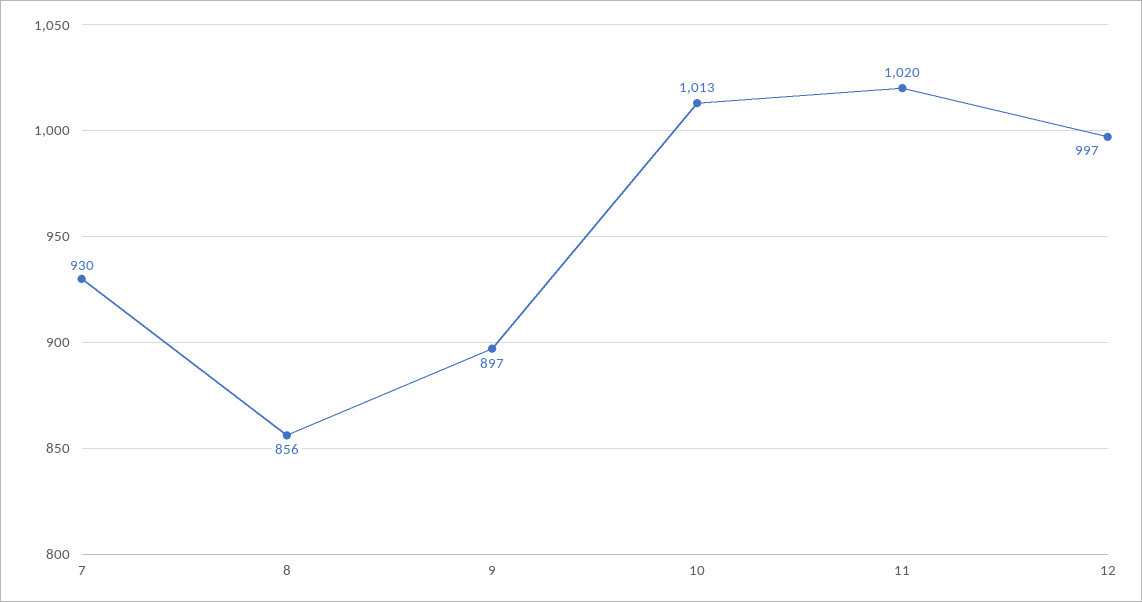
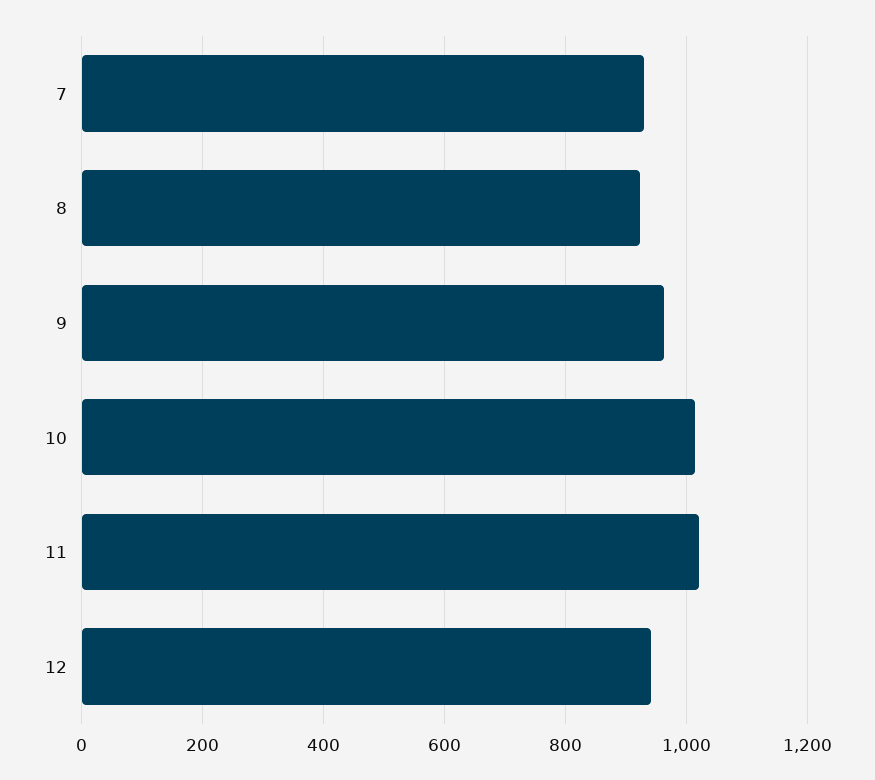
  {
    "7": 930,
-   "8": 856,
+   "8": 920,
-   "9": 897,
+   "9": 960,
    "10": 1013,
    "11": 1020,
-   "12": 997
+   "12": 940
  }

